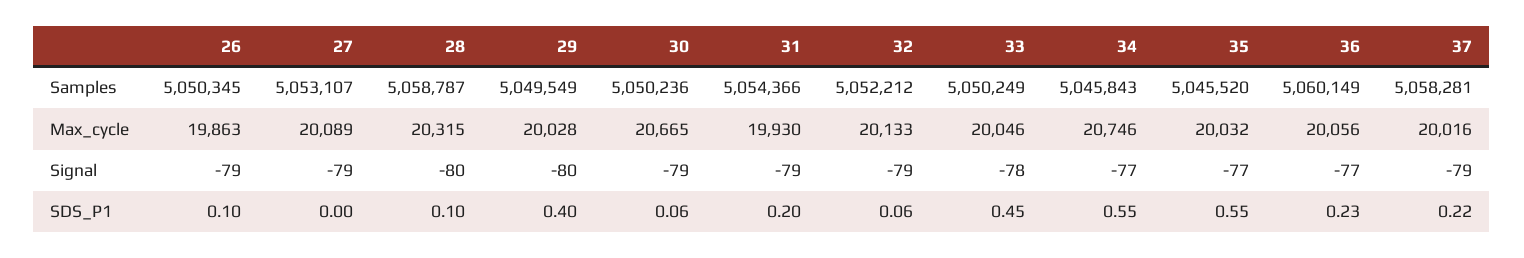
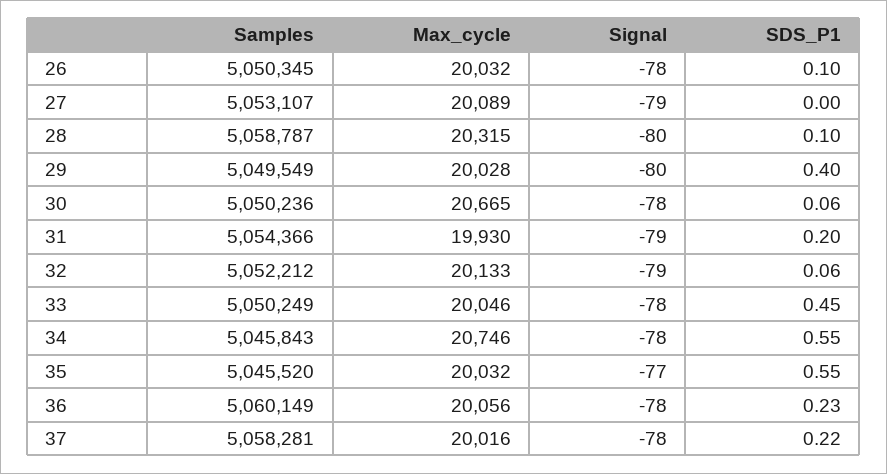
  {
    "26": {
      "Samples": 5050345,
-     "Max_cycle": 19863,
+     "Max_cycle": 20032,
-     "Signal": -79,
+     "Signal": -78,
      "SDS_P1": 0.1
    },
    "27": {
      "Samples": 5053107,
      "Max_cycle": 20089,
      "Signal": -79,
      "SDS_P1": 0
    },
    "28": {
      "Samples": 5058787,
      "Max_cycle": 20315,
      "Signal": -80,
      "SDS_P1": 0.1
    },
    "29": {
      "Samples": 5049549,
      "Max_cycle": 20028,
      "Signal": -80,
      "SDS_P1": 0.4
    },
    "30": {
      "Samples": 5050236,
      "Max_cycle": 20665,
-     "Signal": -79,
+     "Signal": -78,
      "SDS_P1": 0.06
    },
    "31": {
      "Samples": 5054366,
      "Max_cycle": 19930,
      "Signal": -79,
      "SDS_P1": 0.2
    },
    "32": {
      "Samples": 5052212,
      "Max_cycle": 20133,
      "Signal": -79,
      "SDS_P1": 0.06
    },
    "33": {
      "Samples": 5050249,
      "Max_cycle": 20046,
      "Signal": -78,
      "SDS_P1": 0.45
    },
    "34": {
      "Samples": 5045843,
      "Max_cycle": 20746,
-     "Signal": -77,
+     "Signal": -78,
      "SDS_P1": 0.55
    },
    "35": {
      "Samples": 5045520,
      "Max_cycle": 20032,
      "Signal": -77,
      "SDS_P1": 0.55
    },
    "36": {
      "Samples": 5060149,
      "Max_cycle": 20056,
-     "Signal": -77,
+     "Signal": -78,
      "SDS_P1": 0.23
    },
    "37": {
      "Samples": 5058281,
      "Max_cycle": 20016,
-     "Signal": -79,
+     "Signal": -78,
      "SDS_P1": 0.22
    }
  }

